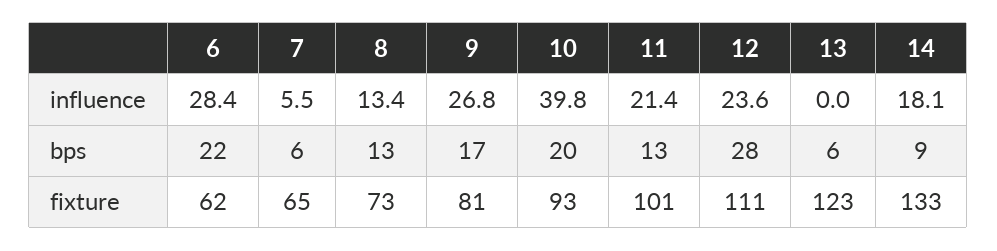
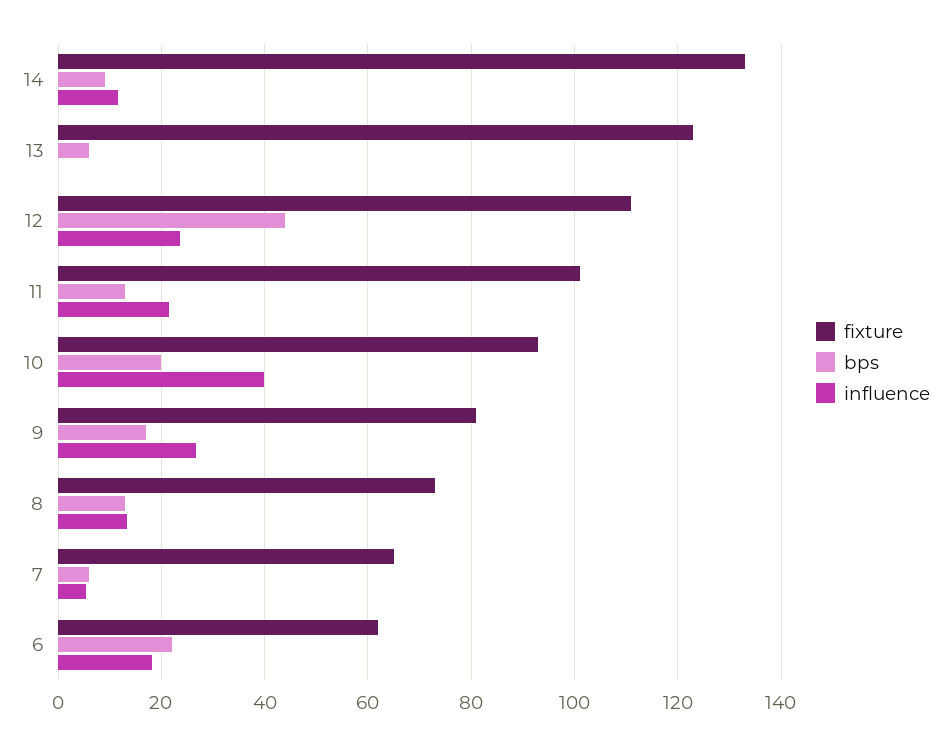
  {
    "influence": {
-     "6": 28.4,
+     "6": 18,
      "7": 5.5,
      "8": 13.4,
      "9": 26.8,
      "10": 39.8,
      "11": 21.4,
      "12": 23.6,
      "13": 0,
-     "14": 18.1
+     "14": 12
    },
    "bps": {
      "6": 22,
      "7": 6,
      "8": 13,
      "9": 17,
      "10": 20,
      "11": 13,
-     "12": 28,
+     "12": 44,
      "13": 6,
      "14": 9
    },
    "fixture": {
      "6": 62,
      "7": 65,
      "8": 73,
      "9": 81,
      "10": 93,
      "11": 101,
      "12": 111,
      "13": 123,
      "14": 133
    }
  }

